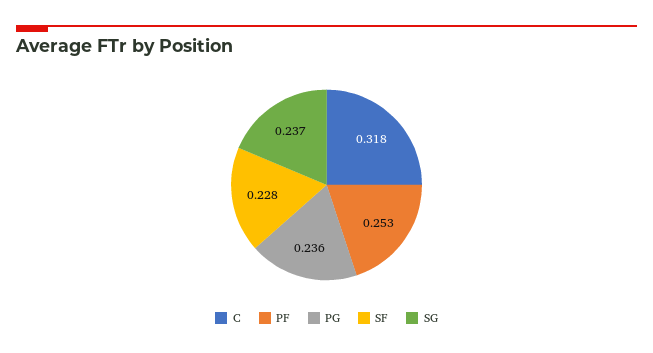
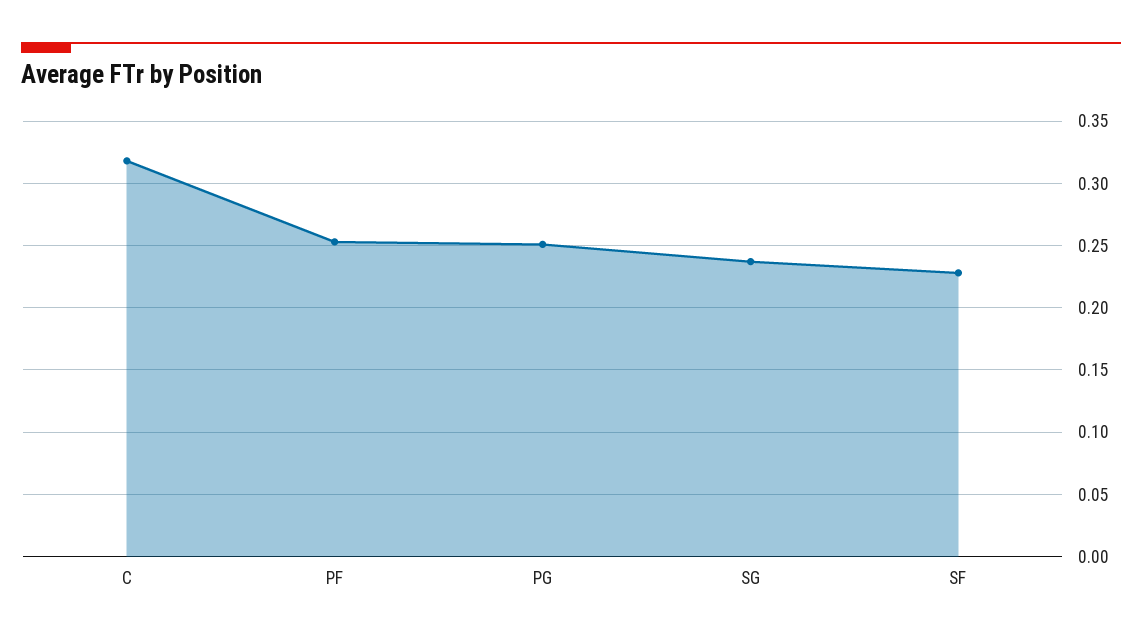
  {
    "C": 0.318,
    "PF": 0.253,
-   "PG": 0.236,
+   "PG": 0.25,
    "SF": 0.228,
    "SG": 0.237
  }

